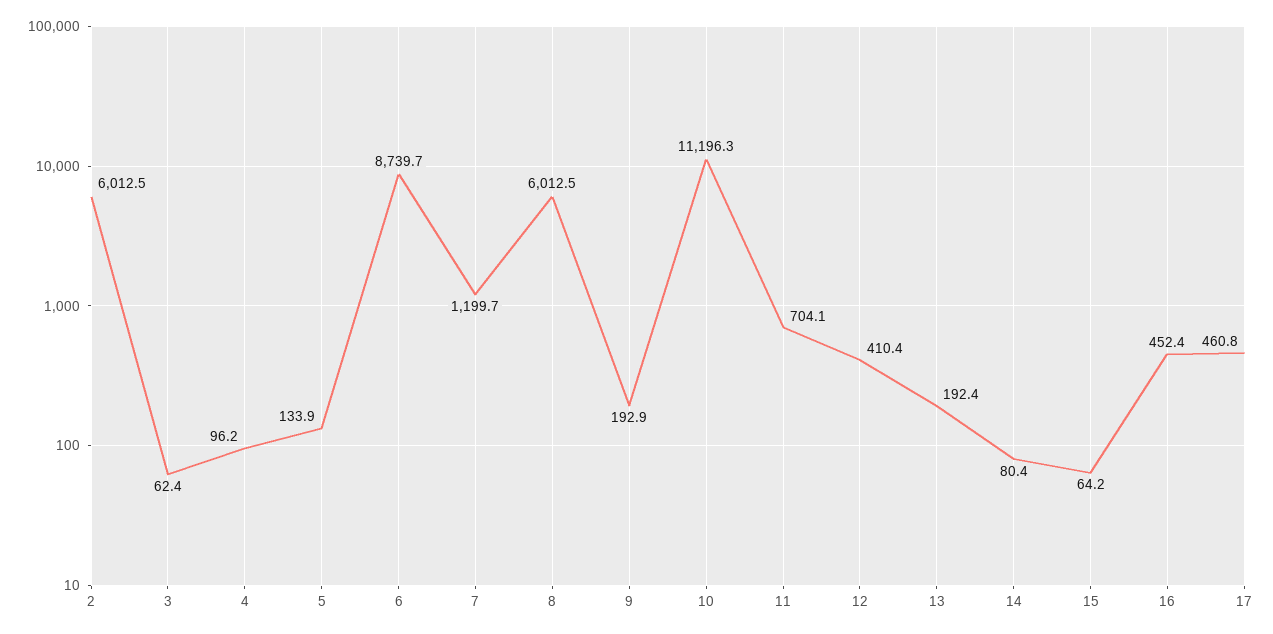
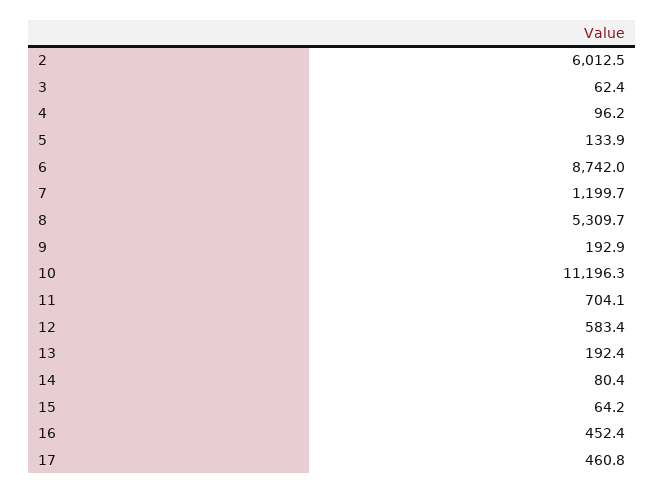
  {
    "2": 6012.5,
    "3": 62.4,
    "4": 96.2,
    "5": 133.9,
-   "6": 8739.7,
+   "6": 8742,
    "7": 1199.7,
-   "8": 6012.5,
+   "8": 5309.7,
    "9": 192.9,
    "10": 11196.3,
    "11": 704.1,
-   "12": 410.4,
+   "12": 583.4,
    "13": 192.4,
    "14": 80.4,
    "15": 64.2,
    "16": 452.4,
    "17": 460.8
  }

